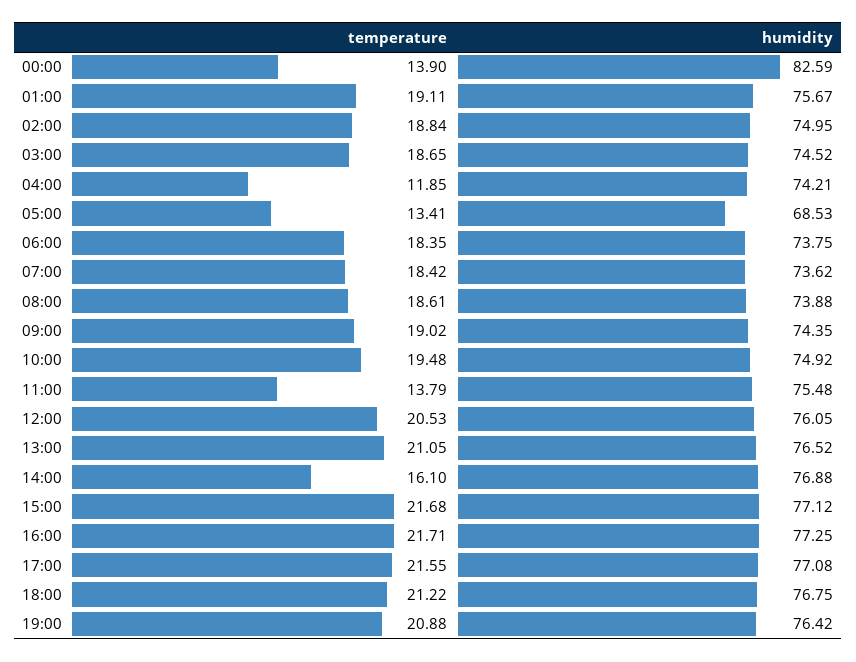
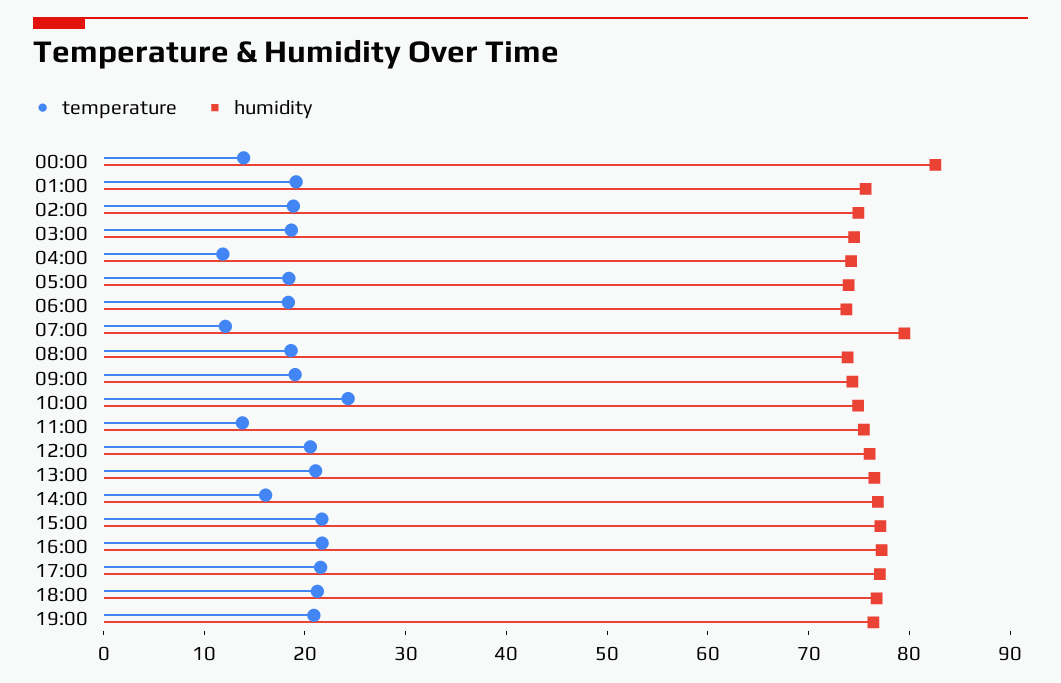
  {
    "temperature": {
      "00:00": 13.9,
      "01:00": 19.11,
      "02:00": 18.84,
      "03:00": 18.65,
      "04:00": 11.85,
-     "05:00": 13.41,
+     "05:00": 18,
      "06:00": 18.35,
-     "07:00": 18.42,
+     "07:00": 12,
      "08:00": 18.61,
      "09:00": 19.02,
-     "10:00": 19.48,
+     "10:00": 24,
      "11:00": 13.79,
      "12:00": 20.53,
      "13:00": 21.05,
      "14:00": 16.1,
      "15:00": 21.68,
      "16:00": 21.71,
      "17:00": 21.55,
      "18:00": 21.22,
      "19:00": 20.88
    },
    "humidity": {
      "00:00": 82.59,
      "01:00": 75.67,
      "02:00": 74.95,
      "03:00": 74.52,
      "04:00": 74.21,
-     "05:00": 68.53,
+     "05:00": 74,
      "06:00": 73.75,
-     "07:00": 73.62,
+     "07:00": 80,
      "08:00": 73.88,
      "09:00": 74.35,
      "10:00": 74.92,
      "11:00": 75.48,
      "12:00": 76.05,
      "13:00": 76.52,
      "14:00": 76.88,
      "15:00": 77.12,
      "16:00": 77.25,
      "17:00": 77.08,
      "18:00": 76.75,
      "19:00": 76.42
    }
  }

